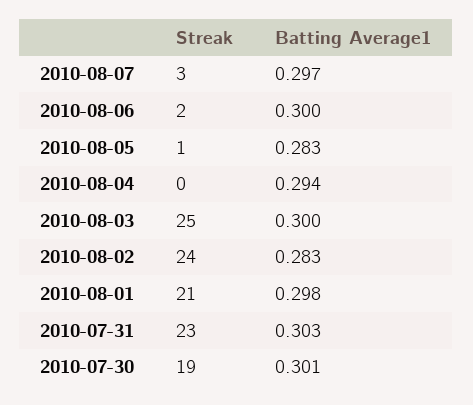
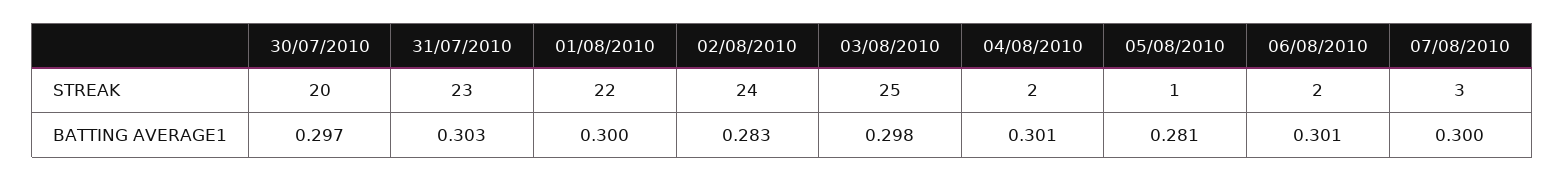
  {
    "Streak": {
      "2010-08-07": 3,
      "2010-08-06": 2,
      "2010-08-05": 1,
-     "2010-08-04": 0,
+     "2010-08-04": 2,
      "2010-08-03": 25,
      "2010-08-02": 24,
-     "2010-08-01": 21,
+     "2010-08-01": 22,
      "2010-07-31": 23,
-     "2010-07-30": 19
+     "2010-07-30": 20
    },
    "Batting Average1": {
-     "2010-08-07": 0.297,
+     "2010-08-07": 0.3,
-     "2010-08-06": 0.3,
+     "2010-08-06": 0.301,
-     "2010-08-05": 0.283,
+     "2010-08-05": 0.281,
-     "2010-08-04": 0.294,
+     "2010-08-04": 0.301,
-     "2010-08-03": 0.3,
+     "2010-08-03": 0.298,
      "2010-08-02": 0.283,
-     "2010-08-01": 0.298,
+     "2010-08-01": 0.3,
      "2010-07-31": 0.303,
-     "2010-07-30": 0.301
+     "2010-07-30": 0.297
    }
  }

